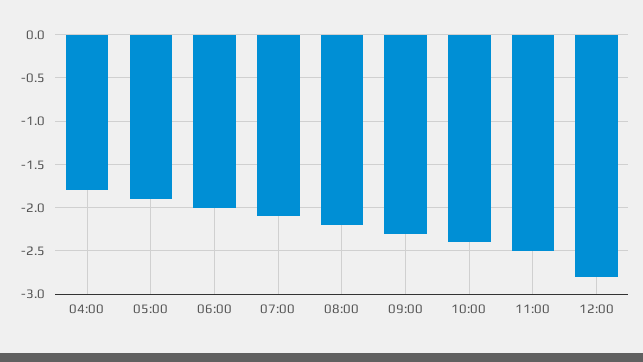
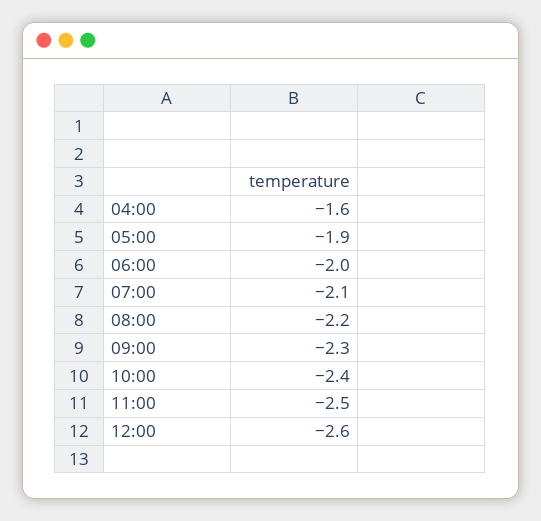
  {
-   "04:00": -1.8,
+   "04:00": -1.6,
    "05:00": -1.9,
    "06:00": -2,
    "07:00": -2.1,
    "08:00": -2.2,
    "09:00": -2.3,
    "10:00": -2.4,
    "11:00": -2.5,
-   "12:00": -2.8
+   "12:00": -2.6
  }

